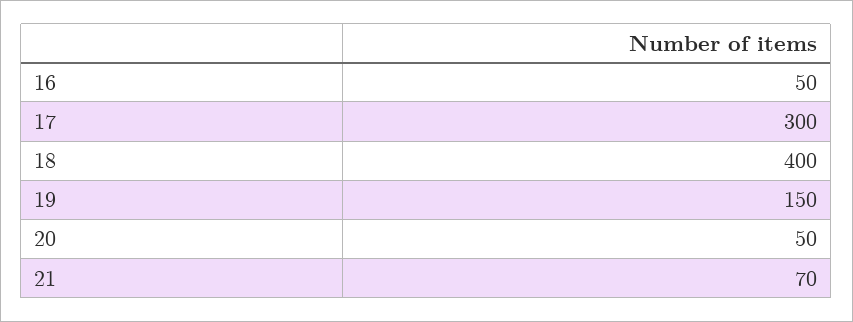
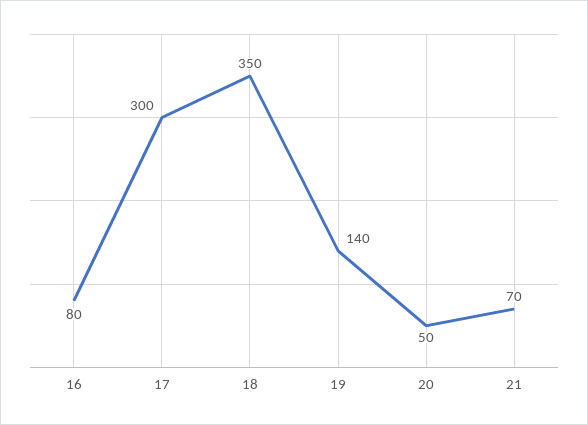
  {
-   "16": 50,
+   "16": 80,
    "17": 300,
-   "18": 400,
+   "18": 350,
-   "19": 150,
+   "19": 140,
    "20": 50,
    "21": 70
  }

